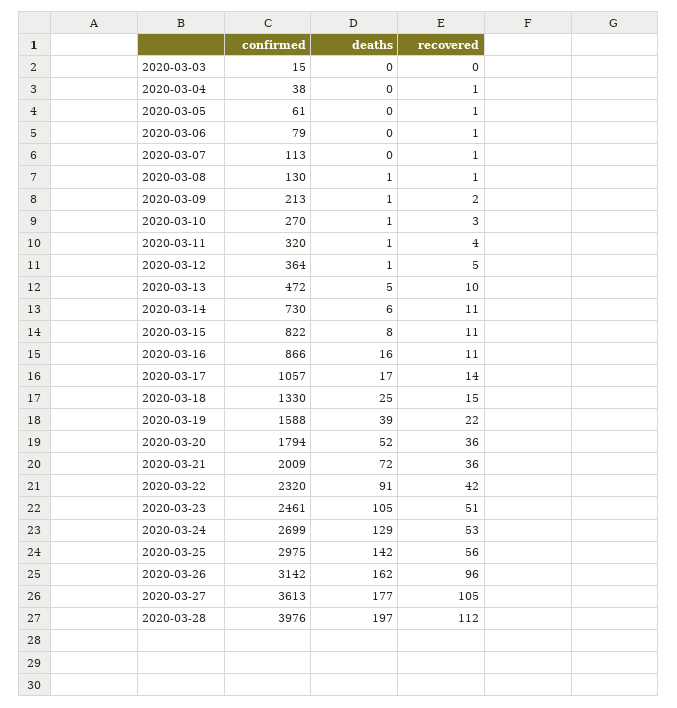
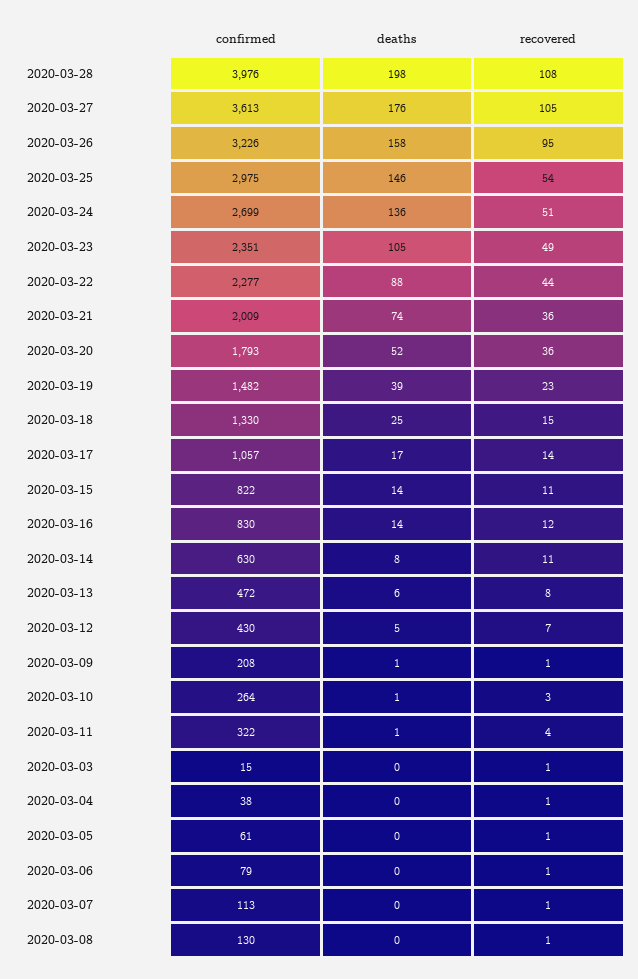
  {
    "confirmed": {
      "2020-03-03": 15,
      "2020-03-04": 38,
      "2020-03-05": 61,
      "2020-03-06": 79,
      "2020-03-07": 113,
      "2020-03-08": 130,
-     "2020-03-09": 213,
+     "2020-03-09": 208,
-     "2020-03-10": 270,
+     "2020-03-10": 264,
-     "2020-03-11": 320,
+     "2020-03-11": 322,
-     "2020-03-12": 364,
+     "2020-03-12": 430,
      "2020-03-13": 472,
-     "2020-03-14": 730,
+     "2020-03-14": 630,
      "2020-03-15": 822,
-     "2020-03-16": 866,
+     "2020-03-16": 830,
      "2020-03-17": 1057,
      "2020-03-18": 1330,
-     "2020-03-19": 1588,
+     "2020-03-19": 1482,
-     "2020-03-20": 1794,
+     "2020-03-20": 1793,
      "2020-03-21": 2009,
-     "2020-03-22": 2320,
+     "2020-03-22": 2277,
-     "2020-03-23": 2461,
+     "2020-03-23": 2351,
      "2020-03-24": 2699,
      "2020-03-25": 2975,
-     "2020-03-26": 3142,
+     "2020-03-26": 3226,
      "2020-03-27": 3613,
      "2020-03-28": 3976
    },
    "deaths": {
      "2020-03-03": 0,
      "2020-03-04": 0,
      "2020-03-05": 0,
      "2020-03-06": 0,
      "2020-03-07": 0,
-     "2020-03-08": 1,
+     "2020-03-08": 0,
      "2020-03-09": 1,
      "2020-03-10": 1,
      "2020-03-11": 1,
-     "2020-03-12": 1,
+     "2020-03-12": 5,
-     "2020-03-13": 5,
+     "2020-03-13": 6,
-     "2020-03-14": 6,
+     "2020-03-14": 8,
-     "2020-03-15": 8,
+     "2020-03-15": 14,
-     "2020-03-16": 16,
+     "2020-03-16": 14,
      "2020-03-17": 17,
      "2020-03-18": 25,
      "2020-03-19": 39,
      "2020-03-20": 52,
-     "2020-03-21": 72,
+     "2020-03-21": 74,
-     "2020-03-22": 91,
+     "2020-03-22": 88,
      "2020-03-23": 105,
-     "2020-03-24": 129,
+     "2020-03-24": 136,
-     "2020-03-25": 142,
+     "2020-03-25": 146,
-     "2020-03-26": 162,
+     "2020-03-26": 158,
-     "2020-03-27": 177,
+     "2020-03-27": 176,
-     "2020-03-28": 197
+     "2020-03-28": 198
    },
    "recovered": {
-     "2020-03-03": 0,
+     "2020-03-03": 1,
      "2020-03-04": 1,
      "2020-03-05": 1,
      "2020-03-06": 1,
      "2020-03-07": 1,
      "2020-03-08": 1,
-     "2020-03-09": 2,
+     "2020-03-09": 1,
      "2020-03-10": 3,
      "2020-03-11": 4,
-     "2020-03-12": 5,
+     "2020-03-12": 7,
-     "2020-03-13": 10,
+     "2020-03-13": 8,
      "2020-03-14": 11,
      "2020-03-15": 11,
-     "2020-03-16": 11,
+     "2020-03-16": 12,
      "2020-03-17": 14,
      "2020-03-18": 15,
-     "2020-03-19": 22,
+     "2020-03-19": 23,
      "2020-03-20": 36,
      "2020-03-21": 36,
-     "2020-03-22": 42,
+     "2020-03-22": 44,
-     "2020-03-23": 51,
+     "2020-03-23": 49,
-     "2020-03-24": 53,
+     "2020-03-24": 51,
-     "2020-03-25": 56,
+     "2020-03-25": 54,
-     "2020-03-26": 96,
+     "2020-03-26": 95,
      "2020-03-27": 105,
-     "2020-03-28": 112
+     "2020-03-28": 108
    }
  }

